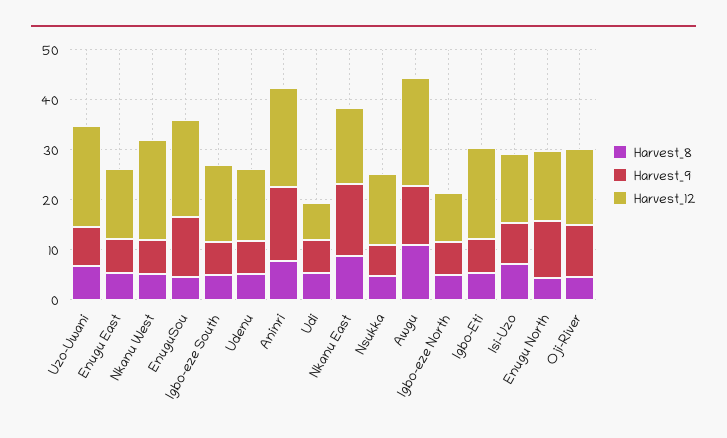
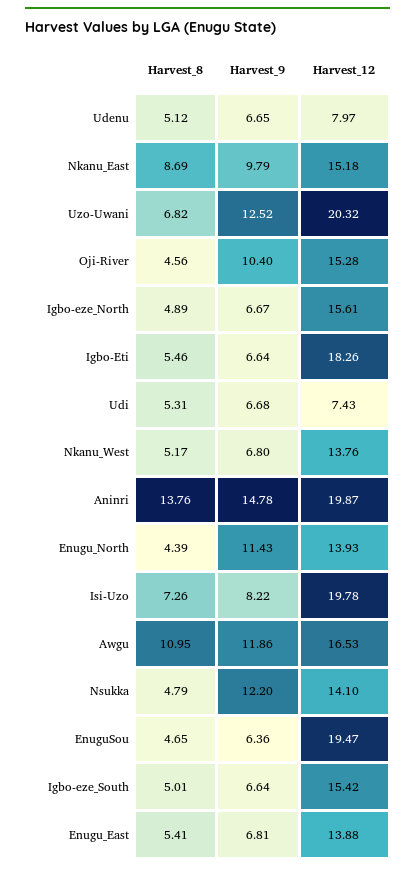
  {
    "Harvest_8": {
      "Uzo-Uwani": 6.82,
      "Enugu East": 5.41,
      "Nkanu West": 5.17,
      "EnuguSou": 4.65,
      "Igbo-eze South": 5.01,
      "Udenu": 5.12,
-     "Aninri": 8,
+     "Aninri": 13.76,
      "Udi": 5.31,
      "Nkanu East": 8.69,
      "Nsukka": 4.79,
      "Awgu": 10.95,
      "Igbo-eze North": 4.89,
      "Igbo-Eti": 5.46,
      "Isi-Uzo": 7.26,
      "Enugu North": 4.39,
      "Oji-River": 4.56
    },
    "Harvest_9": {
-     "Uzo-Uwani": 8,
+     "Uzo-Uwani": 12.52,
      "Enugu East": 6.81,
      "Nkanu West": 6.8,
-     "EnuguSou": 12,
+     "EnuguSou": 6.36,
      "Igbo-eze South": 6.64,
      "Udenu": 6.65,
      "Aninri": 14.78,
      "Udi": 6.68,
-     "Nkanu East": 14,
+     "Nkanu East": 9.79,
-     "Nsukka": 6,
+     "Nsukka": 12.2,
      "Awgu": 11.86,
      "Igbo-eze North": 6.67,
      "Igbo-Eti": 6.64,
      "Isi-Uzo": 8.22,
      "Enugu North": 11.43,
      "Oji-River": 10.4
    },
    "Harvest_12": {
      "Uzo-Uwani": 20.32,
      "Enugu East": 13.88,
-     "Nkanu West": 20,
+     "Nkanu West": 13.76,
      "EnuguSou": 19.47,
      "Igbo-eze South": 15.42,
-     "Udenu": 14,
+     "Udenu": 7.97,
      "Aninri": 19.87,
      "Udi": 7.43,
      "Nkanu East": 15.18,
      "Nsukka": 14.1,
-     "Awgu": 22,
+     "Awgu": 16.53,
-     "Igbo-eze North": 10,
+     "Igbo-eze North": 15.61,
      "Igbo-Eti": 18.26,
-     "Isi-Uzo": 14,
+     "Isi-Uzo": 19.78,
      "Enugu North": 13.93,
      "Oji-River": 15.28
    }
  }

